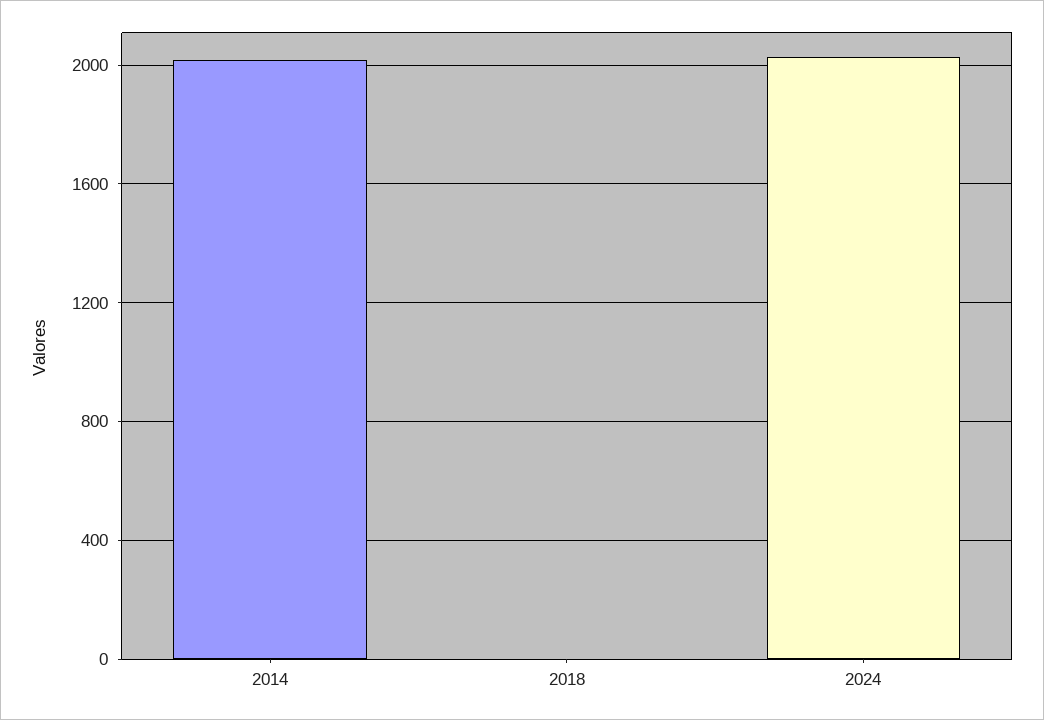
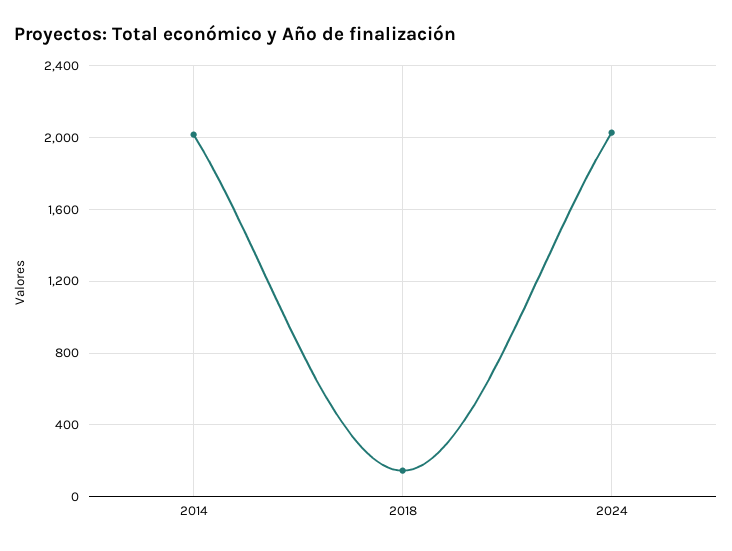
  {
    "2014": 2000,
-   "2018": 0,
+   "2018": 150,
    "2024": 2050
  }

